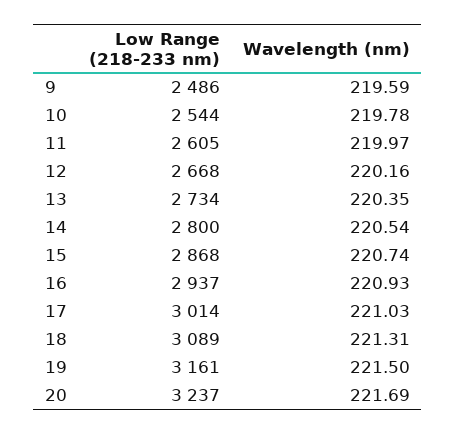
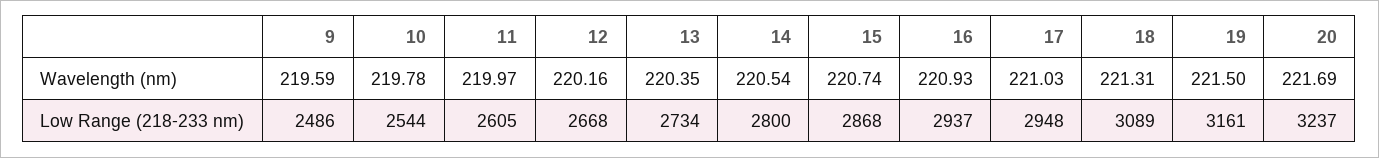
  {
    "Low Range (218-233 nm)": {
      "9": 2486,
      "10": 2544,
      "11": 2605,
      "12": 2668,
      "13": 2734,
      "14": 2800,
      "15": 2868,
      "16": 2937,
-     "17": 3014,
+     "17": 2948,
      "18": 3089,
      "19": 3161,
      "20": 3237
    },
    "Wavelength (nm)": {
      "9": 219.59,
      "10": 219.78,
      "11": 219.97,
      "12": 220.16,
      "13": 220.35,
      "14": 220.54,
      "15": 220.74,
      "16": 220.93,
      "17": 221.03,
      "18": 221.31,
      "19": 221.5,
      "20": 221.69
    }
  }

